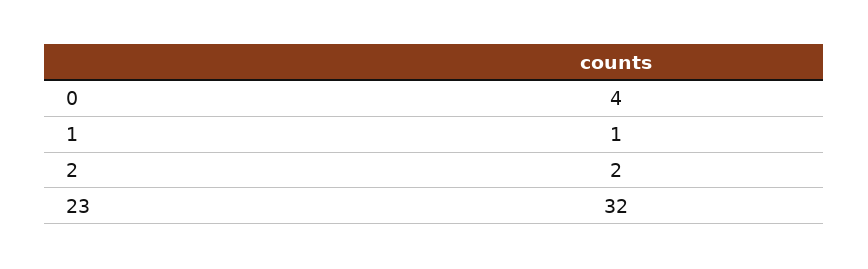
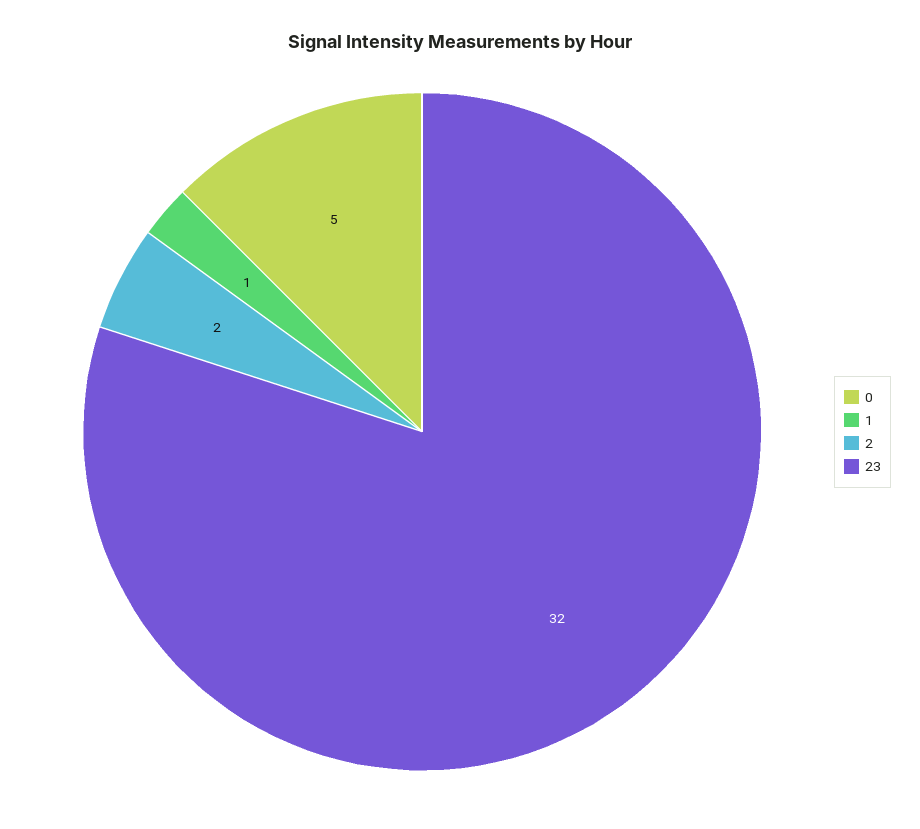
  {
-   "0": 4,
+   "0": 5,
    "1": 1,
    "2": 2,
    "23": 32
  }

